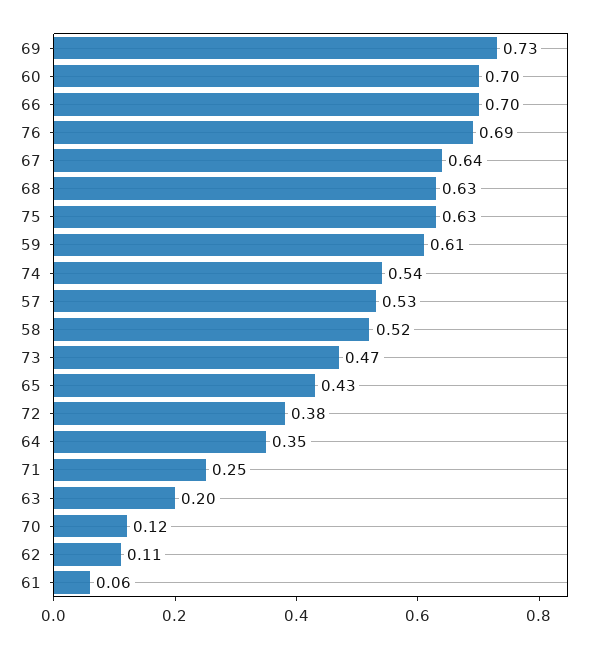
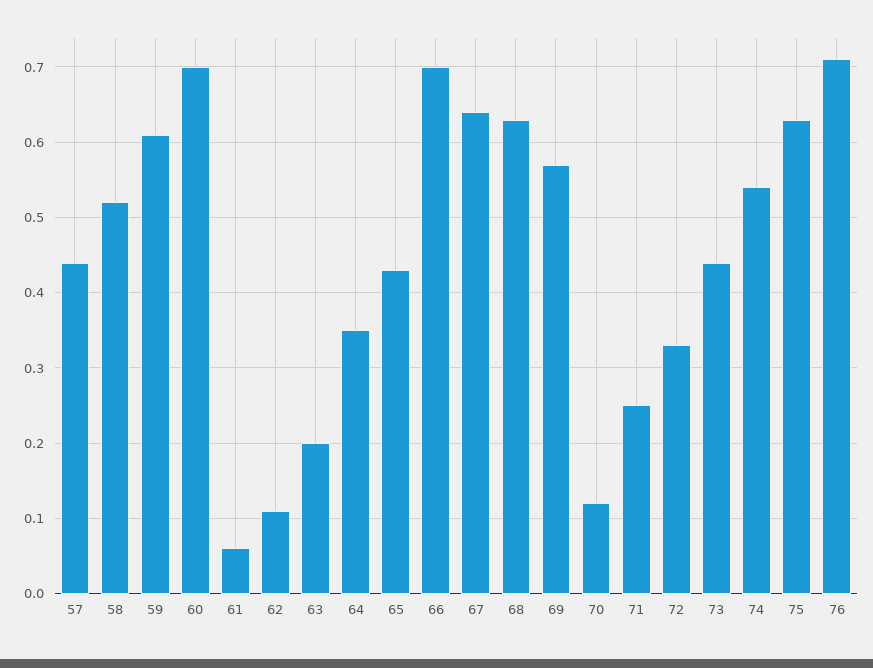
  {
-   "69": 0.73,
+   "69": 0.57,
    "60": 0.7,
    "66": 0.7,
-   "76": 0.69,
+   "76": 0.71,
    "67": 0.64,
    "68": 0.63,
    "75": 0.63,
    "59": 0.61,
    "74": 0.54,
-   "57": 0.53,
+   "57": 0.44,
    "58": 0.52,
-   "73": 0.47,
+   "73": 0.44,
    "65": 0.43,
-   "72": 0.38,
+   "72": 0.33,
    "64": 0.35,
    "71": 0.25,
    "63": 0.2,
    "70": 0.12,
    "62": 0.11,
    "61": 0.06
  }

